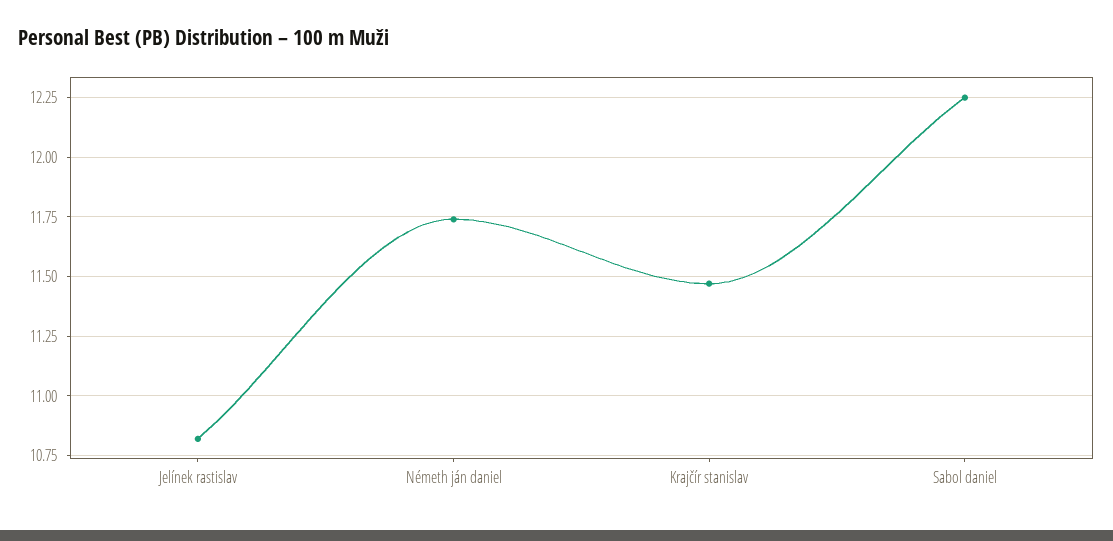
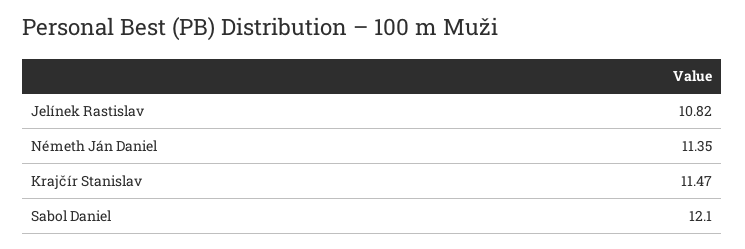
  {
    "Jelínek rastislav": 10.82,
-   "Németh ján daniel": 11.75,
+   "Németh ján daniel": 11.35,
    "Krajčír stanislav": 11.47,
-   "Sabol daniel": 12.25
+   "Sabol daniel": 12.1
  }

